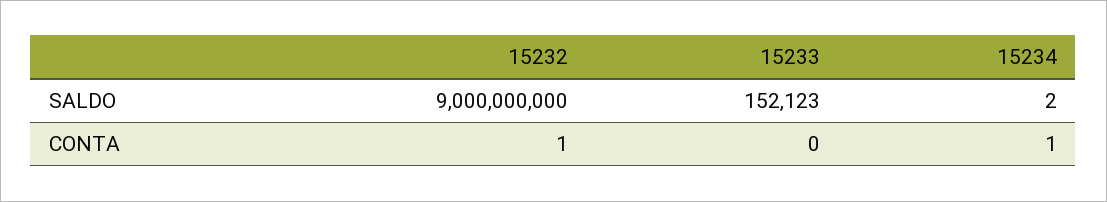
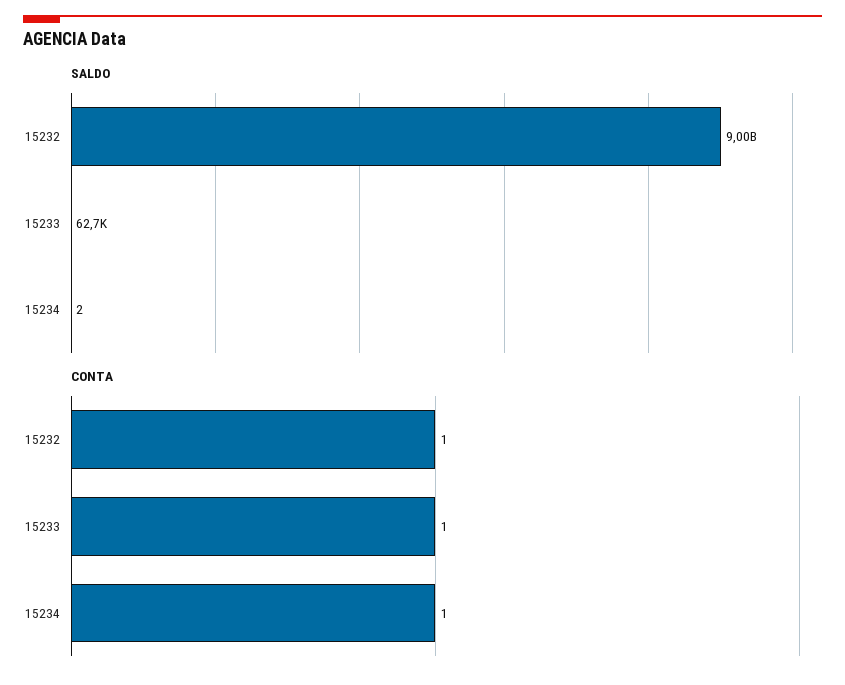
  {
    "SALDO": {
      "15232": 9000000000,
-     "15233": 152123,
+     "15233": 62700,
      "15234": 2
    },
    "CONTA": {
      "15232": 1,
-     "15233": 0,
+     "15233": 1,
      "15234": 1
    }
  }

